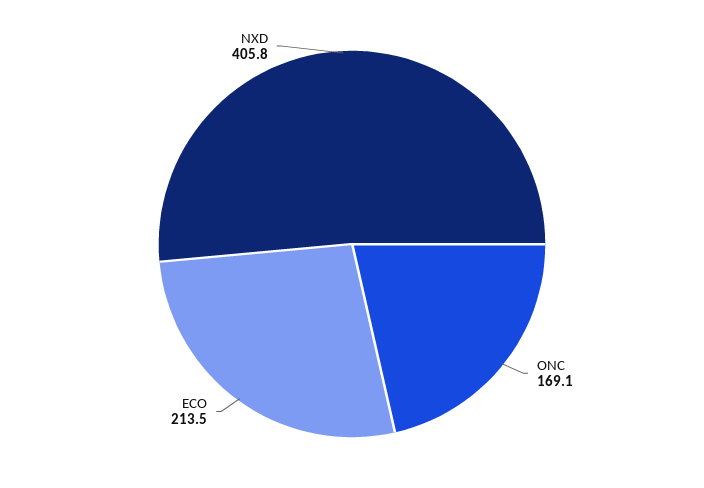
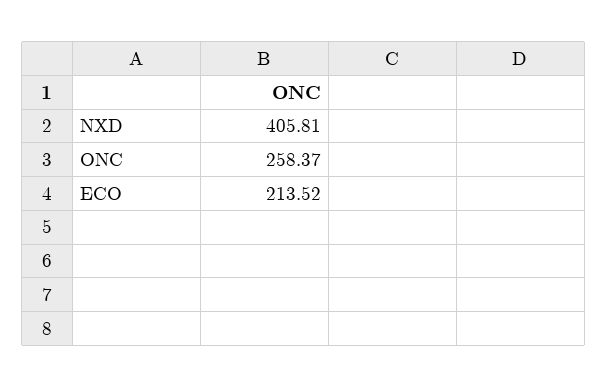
  {
-   "ONC": 169.1,
+   "ONC": 258.37,
    "ECO": 213.52,
    "NXD": 405.81
  }

